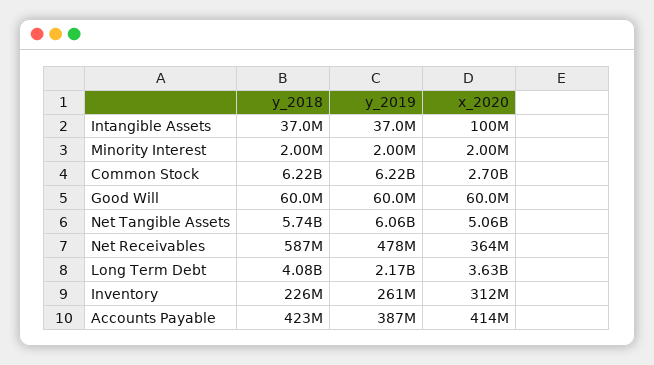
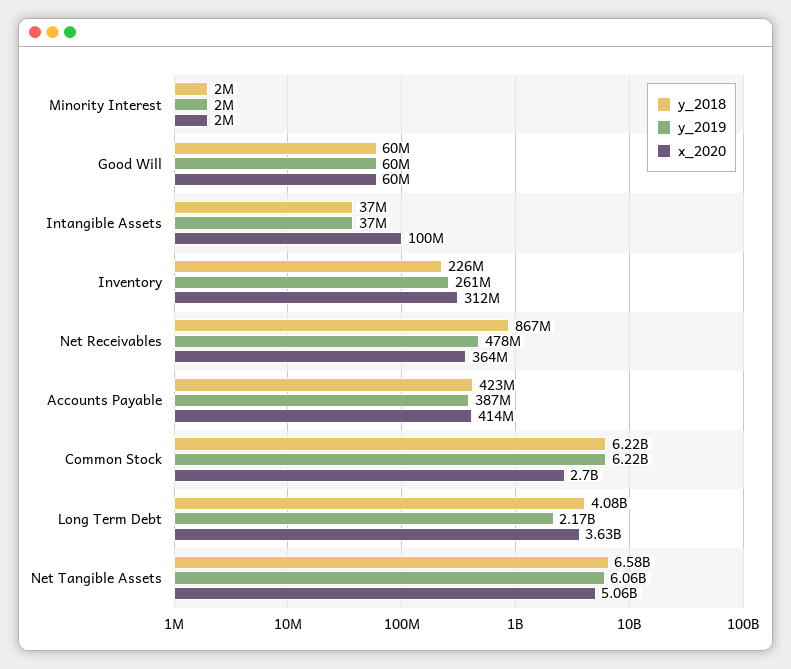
  {
    "y_2018": {
      "Intangible Assets": 37000000,
      "Minority Interest": 2000000,
      "Common Stock": 6220000000,
      "Good Will": 60000000,
-     "Net Tangible Assets": 5740000000,
+     "Net Tangible Assets": 6580000000,
-     "Net Receivables": 587000000,
+     "Net Receivables": 867000000,
      "Long Term Debt": 4080000000,
      "Inventory": 226000000,
      "Accounts Payable": 423000000
    },
    "y_2019": {
      "Intangible Assets": 37000000,
      "Minority Interest": 2000000,
      "Common Stock": 6220000000,
      "Good Will": 60000000,
      "Net Tangible Assets": 6060000000,
      "Net Receivables": 478000000,
      "Long Term Debt": 2170000000,
      "Inventory": 261000000,
      "Accounts Payable": 387000000
    },
    "x_2020": {
      "Intangible Assets": 100000000,
      "Minority Interest": 2000000,
      "Common Stock": 2700000000,
      "Good Will": 60000000,
      "Net Tangible Assets": 5060000000,
      "Net Receivables": 364000000,
      "Long Term Debt": 3630000000,
      "Inventory": 312000000,
      "Accounts Payable": 414000000
    }
  }

